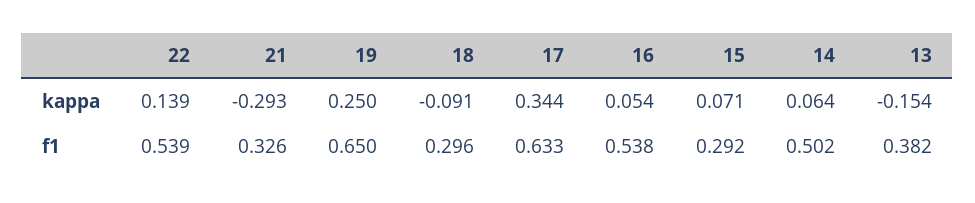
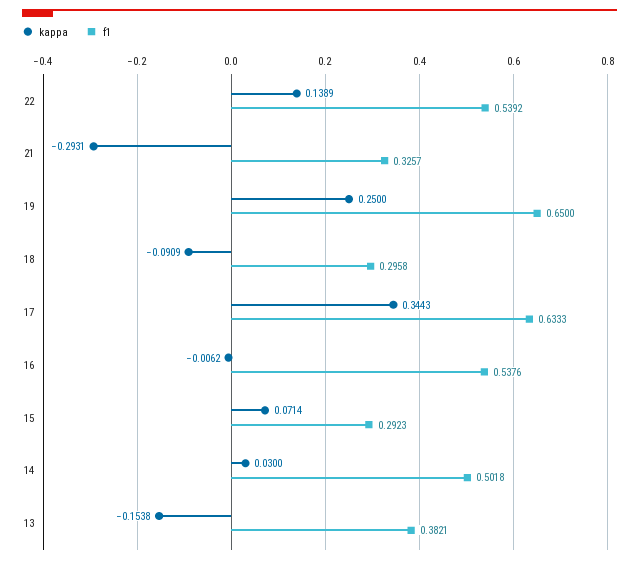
  {
    "kappa": {
      "22": 0.1389,
      "21": -0.2931,
      "19": 0.25,
      "18": -0.0909,
      "17": 0.3443,
-     "16": 0.054,
+     "16": -0.0062,
      "15": 0.0714,
-     "14": 0.064,
+     "14": 0.03,
      "13": -0.1538
    },
    "f1": {
      "22": 0.5392,
      "21": 0.3257,
      "19": 0.65,
      "18": 0.2958,
      "17": 0.6333,
      "16": 0.5376,
      "15": 0.2923,
      "14": 0.5018,
      "13": 0.3821
    }
  }

